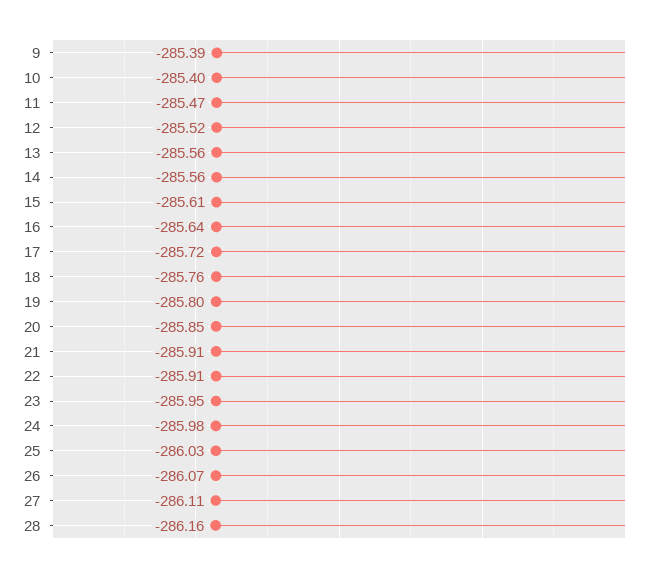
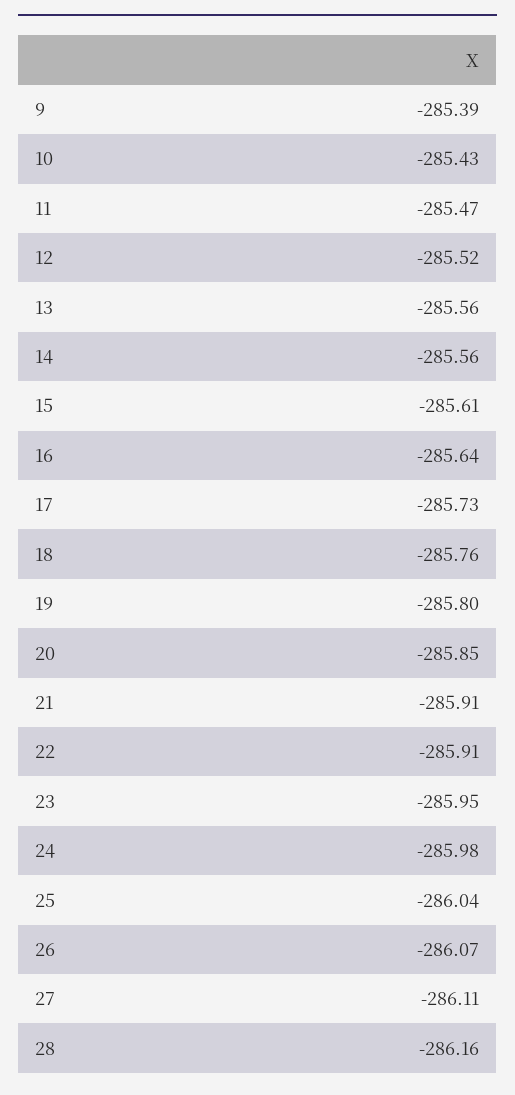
  {
    "9": -285.39,
-   "10": -285.4,
+   "10": -285.43,
    "11": -285.47,
    "12": -285.52,
    "13": -285.56,
    "14": -285.56,
    "15": -285.61,
    "16": -285.64,
-   "17": -285.72,
+   "17": -285.73,
    "18": -285.76,
    "19": -285.8,
    "20": -285.85,
    "21": -285.91,
    "22": -285.91,
    "23": -285.95,
    "24": -285.98,
-   "25": -286.03,
+   "25": -286.04,
    "26": -286.07,
    "27": -286.11,
    "28": -286.16
  }

